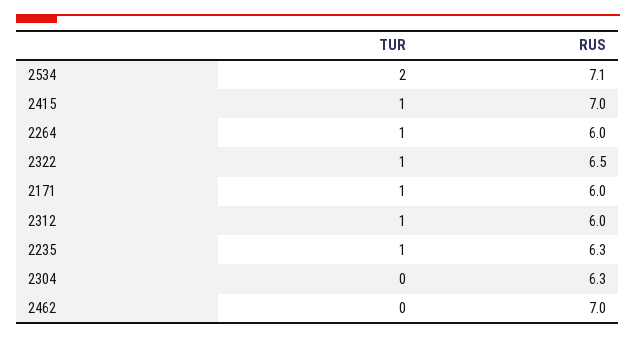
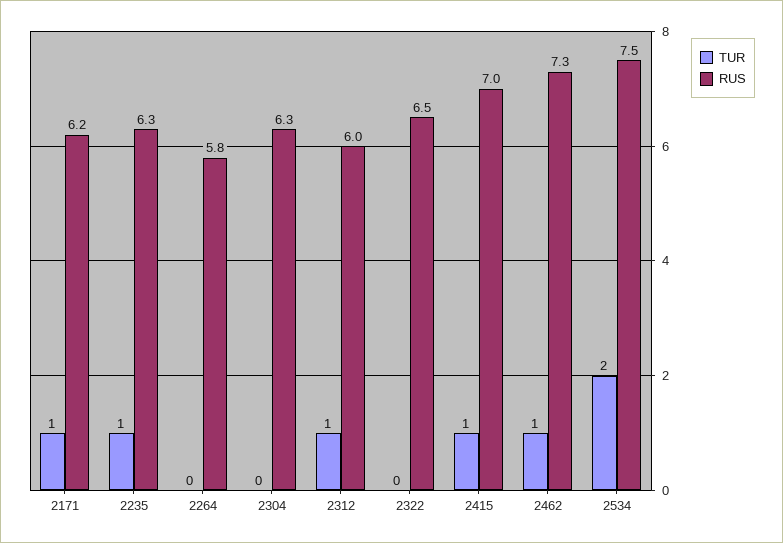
  {
    "TUR": {
      "2534": 2,
      "2415": 1,
-     "2264": 1,
+     "2264": 0,
-     "2322": 1,
+     "2322": 0,
      "2171": 1,
      "2312": 1,
      "2235": 1,
      "2304": 0,
-     "2462": 0
+     "2462": 1
    },
    "RUS": {
-     "2534": 7.1,
+     "2534": 7.5,
      "2415": 7,
-     "2264": 6,
+     "2264": 5.8,
      "2322": 6.5,
-     "2171": 6,
+     "2171": 6.2,
      "2312": 6,
      "2235": 6.3,
      "2304": 6.3,
-     "2462": 7
+     "2462": 7.3
    }
  }

